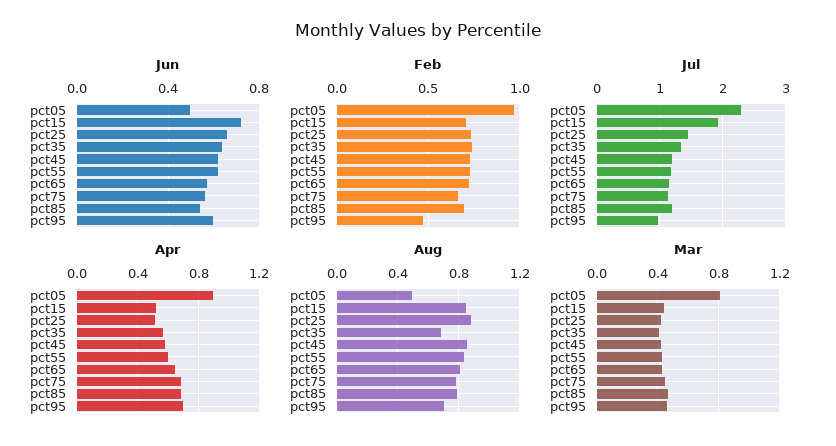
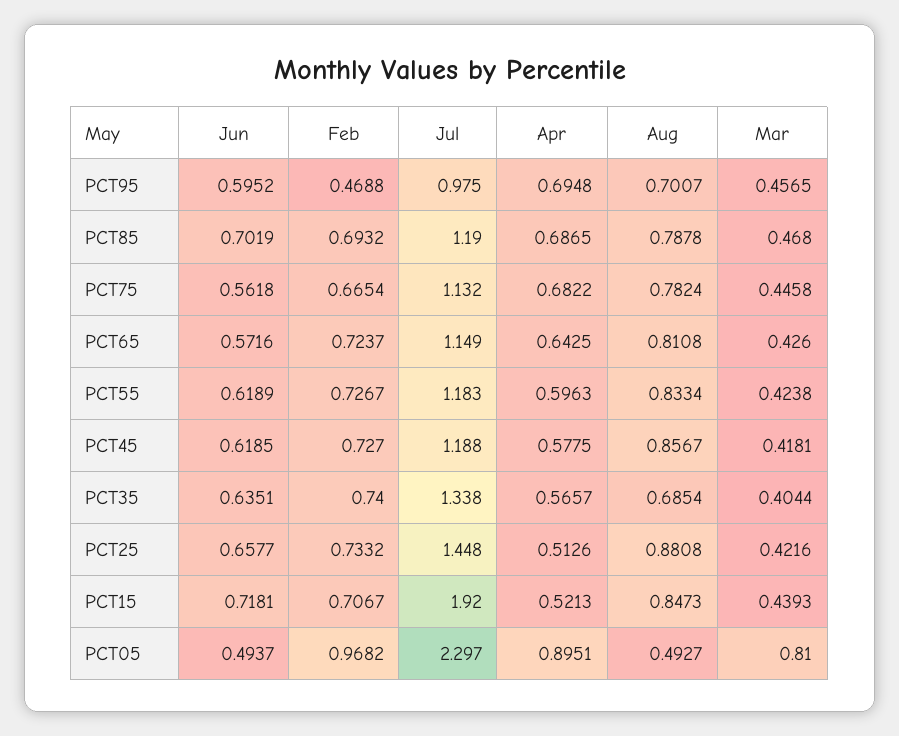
  {
    "Jun": {
      "pct05": 0.4937,
      "pct15": 0.7181,
      "pct25": 0.6577,
      "pct35": 0.6351,
      "pct45": 0.6185,
      "pct55": 0.6189,
      "pct65": 0.5716,
      "pct75": 0.5618,
-     "pct85": 0.55,
+     "pct85": 0.7019,
      "pct95": 0.5952
    },
    "Feb": {
      "pct05": 0.9682,
      "pct15": 0.7067,
      "pct25": 0.7332,
      "pct35": 0.74,
      "pct45": 0.727,
      "pct55": 0.7267,
      "pct65": 0.7237,
      "pct75": 0.6654,
      "pct85": 0.6932,
      "pct95": 0.4688
    },
    "Jul": {
      "pct05": 2.297,
      "pct15": 1.92,
      "pct25": 1.448,
      "pct35": 1.338,
      "pct45": 1.188,
      "pct55": 1.183,
      "pct65": 1.149,
      "pct75": 1.132,
      "pct85": 1.19,
      "pct95": 0.975
    },
    "Apr": {
      "pct05": 0.8951,
      "pct15": 0.5213,
      "pct25": 0.5126,
      "pct35": 0.5657,
      "pct45": 0.5775,
      "pct55": 0.5963,
      "pct65": 0.6425,
      "pct75": 0.6822,
      "pct85": 0.6865,
      "pct95": 0.6948
    },
    "Aug": {
      "pct05": 0.4927,
      "pct15": 0.8473,
      "pct25": 0.8808,
      "pct35": 0.6854,
      "pct45": 0.8567,
      "pct55": 0.8334,
      "pct65": 0.8108,
      "pct75": 0.7824,
      "pct85": 0.7878,
      "pct95": 0.7007
    },
    "Mar": {
      "pct05": 0.81,
      "pct15": 0.4393,
      "pct25": 0.4216,
      "pct35": 0.4044,
      "pct45": 0.4181,
      "pct55": 0.4238,
      "pct65": 0.426,
      "pct75": 0.4458,
      "pct85": 0.468,
      "pct95": 0.4565
    }
  }

